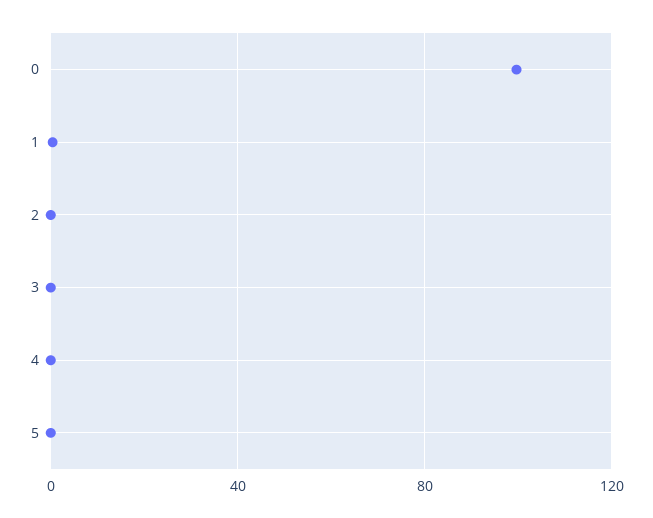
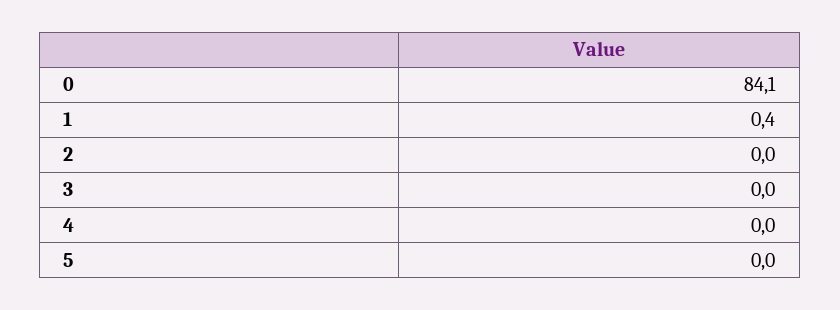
  {
-   "0": 100,
+   "0": 84.1,
    "1": 0.4,
    "2": 0,
    "3": 0,
    "4": 0,
    "5": 0
  }

